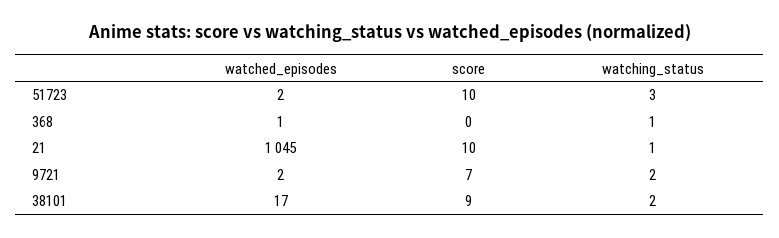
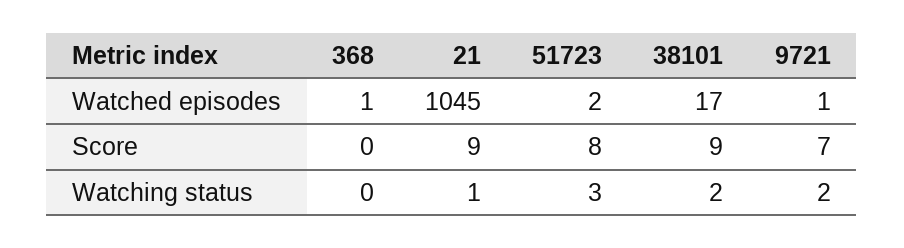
  {
    "watched_episodes": {
      "51723": 2,
      "368": 1,
      "21": 1045,
-     "9721": 2,
+     "9721": 1,
      "38101": 17
    },
    "score": {
-     "51723": 10,
+     "51723": 8,
      "368": 0,
-     "21": 10,
+     "21": 9,
      "9721": 7,
      "38101": 9
    },
    "watching_status": {
      "51723": 3,
-     "368": 1,
+     "368": 0,
      "21": 1,
      "9721": 2,
      "38101": 2
    }
  }

